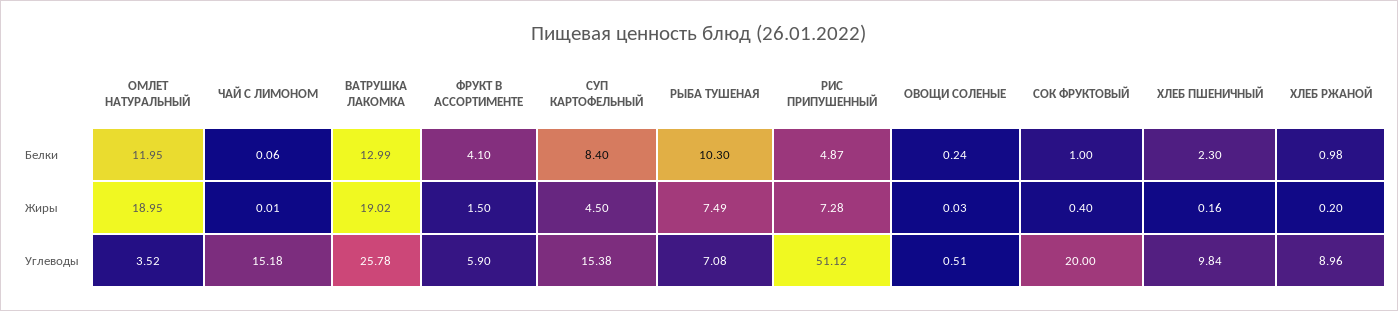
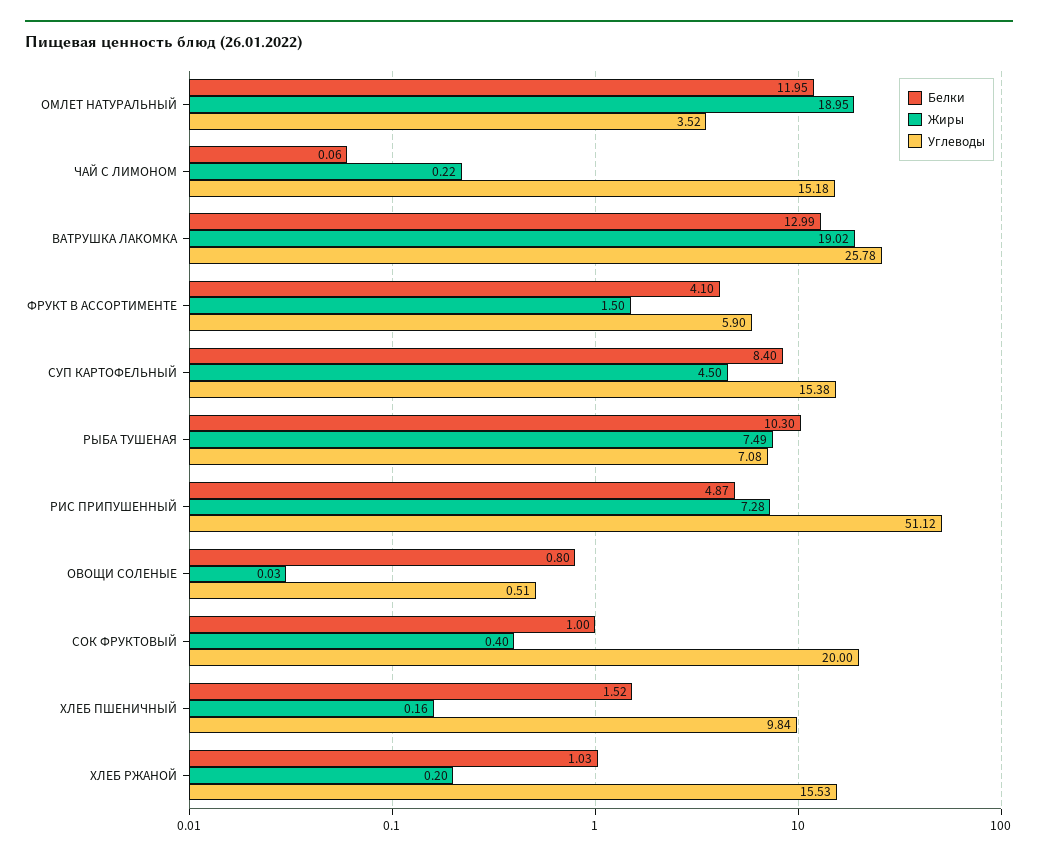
  {
    "Белки": {
      "ОМЛЕТ НАТУРАЛЬНЫЙ": 11.95,
      "ЧАЙ С ЛИМОНОМ": 0.06,
      "ВАТРУШКА ЛАКОМКА": 12.99,
      "ФРУКТ В АССОРТИМЕНТЕ": 4.1,
      "СУП КАРТОФЕЛЬНЫЙ": 8.4,
      "РЫБА ТУШЕНАЯ": 10.3,
      "РИС ПРИПУШЕННЫЙ": 4.87,
-     "ОВОЩИ СОЛЕНЫЕ": 0.24,
+     "ОВОЩИ СОЛЕНЫЕ": 0.8,
      "СОК ФРУКТОВЫЙ": 1,
-     "ХЛЕБ ПШЕНИЧНЫЙ": 2.3,
+     "ХЛЕБ ПШЕНИЧНЫЙ": 1.52,
-     "ХЛЕБ РЖАНОЙ": 0.98
+     "ХЛЕБ РЖАНОЙ": 1.03
    },
    "Жиры": {
      "ОМЛЕТ НАТУРАЛЬНЫЙ": 18.95,
-     "ЧАЙ С ЛИМОНОМ": 0.01,
+     "ЧАЙ С ЛИМОНОМ": 0.22,
      "ВАТРУШКА ЛАКОМКА": 19.02,
      "ФРУКТ В АССОРТИМЕНТЕ": 1.5,
      "СУП КАРТОФЕЛЬНЫЙ": 4.5,
      "РЫБА ТУШЕНАЯ": 7.49,
      "РИС ПРИПУШЕННЫЙ": 7.28,
      "ОВОЩИ СОЛЕНЫЕ": 0.03,
      "СОК ФРУКТОВЫЙ": 0.4,
      "ХЛЕБ ПШЕНИЧНЫЙ": 0.16,
      "ХЛЕБ РЖАНОЙ": 0.2
    },
    "Углеводы": {
      "ОМЛЕТ НАТУРАЛЬНЫЙ": 3.52,
      "ЧАЙ С ЛИМОНОМ": 15.18,
      "ВАТРУШКА ЛАКОМКА": 25.78,
      "ФРУКТ В АССОРТИМЕНТЕ": 5.9,
      "СУП КАРТОФЕЛЬНЫЙ": 15.38,
      "РЫБА ТУШЕНАЯ": 7.08,
      "РИС ПРИПУШЕННЫЙ": 51.12,
      "ОВОЩИ СОЛЕНЫЕ": 0.51,
      "СОК ФРУКТОВЫЙ": 20,
      "ХЛЕБ ПШЕНИЧНЫЙ": 9.84,
-     "ХЛЕБ РЖАНОЙ": 8.96
+     "ХЛЕБ РЖАНОЙ": 15.53
    }
  }

